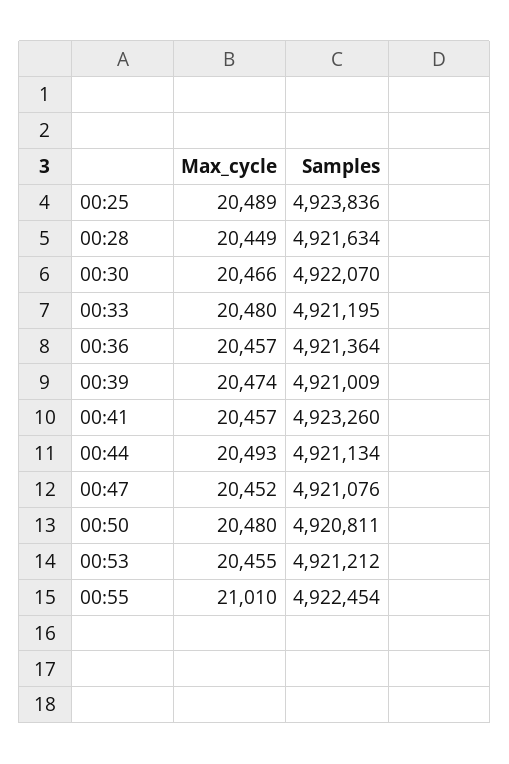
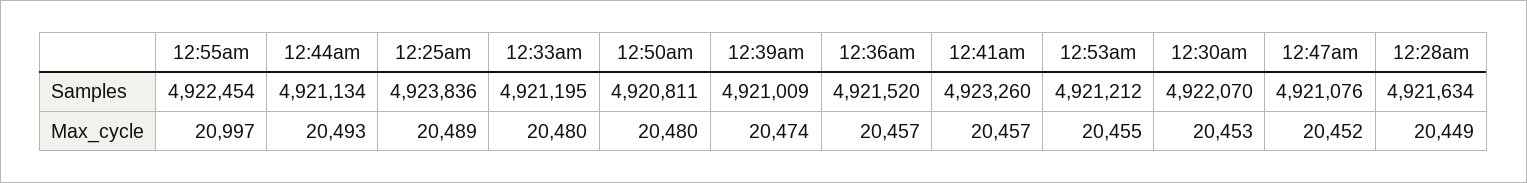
  {
    "Max_cycle": {
      "00:25": 20489,
      "00:28": 20449,
-     "00:30": 20466,
+     "00:30": 20453,
      "00:33": 20480,
      "00:36": 20457,
      "00:39": 20474,
      "00:41": 20457,
      "00:44": 20493,
      "00:47": 20452,
      "00:50": 20480,
      "00:53": 20455,
-     "00:55": 21010
+     "00:55": 20997
    },
    "Samples": {
      "00:25": 4923836,
      "00:28": 4921634,
      "00:30": 4922070,
      "00:33": 4921195,
-     "00:36": 4921364,
+     "00:36": 4921520,
      "00:39": 4921009,
      "00:41": 4923260,
      "00:44": 4921134,
      "00:47": 4921076,
      "00:50": 4920811,
      "00:53": 4921212,
      "00:55": 4922454
    }
  }

